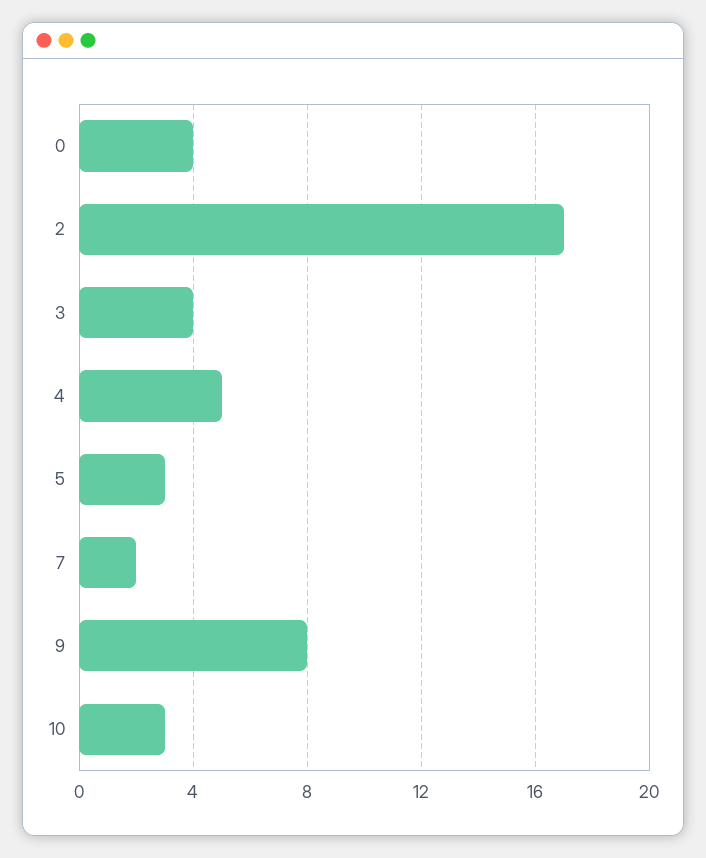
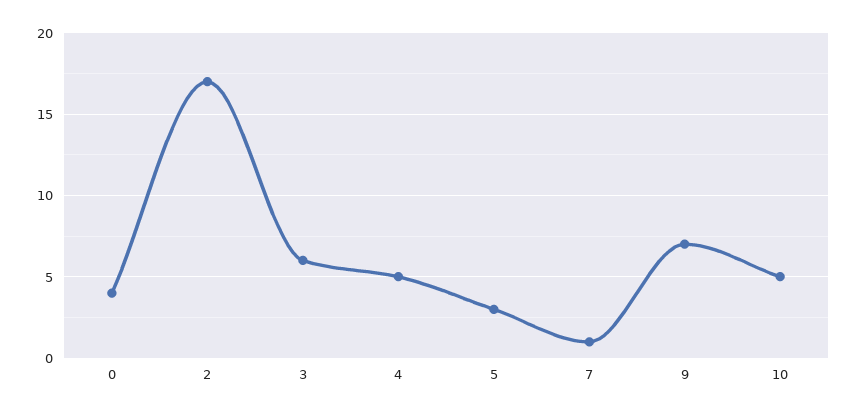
  {
    "0": 4,
    "2": 17,
-   "3": 4,
+   "3": 6,
    "4": 5,
    "5": 3,
-   "7": 2,
+   "7": 1,
-   "9": 8,
+   "9": 7,
-   "10": 3
+   "10": 5
  }

